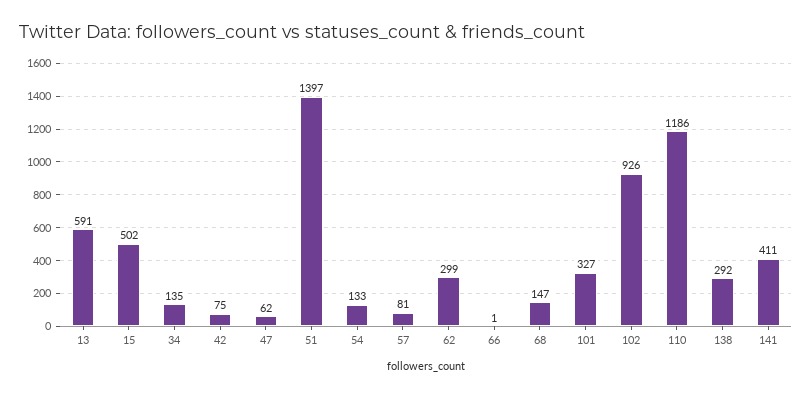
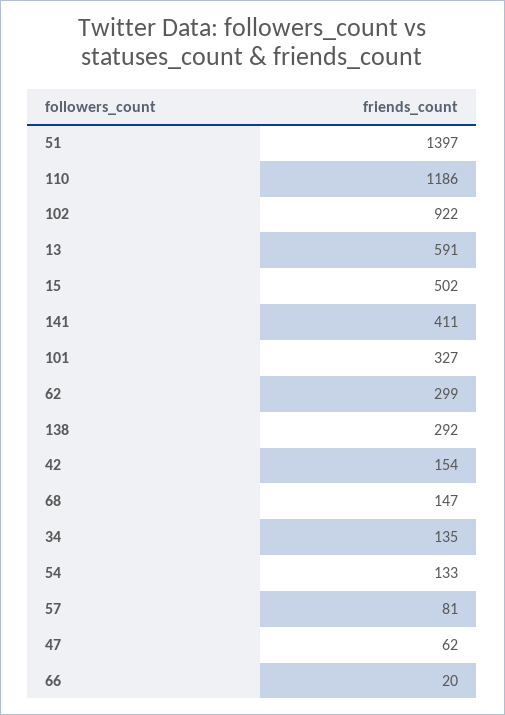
  {
    "13": 591,
    "15": 502,
    "34": 135,
-   "42": 75,
+   "42": 154,
    "47": 62,
    "51": 1397,
    "54": 133,
    "57": 81,
    "62": 299,
-   "66": 1,
+   "66": 20,
    "68": 147,
    "101": 327,
-   "102": 926,
+   "102": 922,
    "110": 1186,
    "138": 292,
    "141": 411
  }

